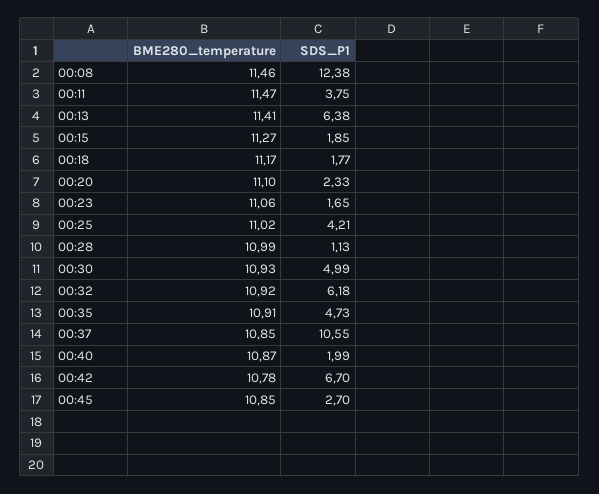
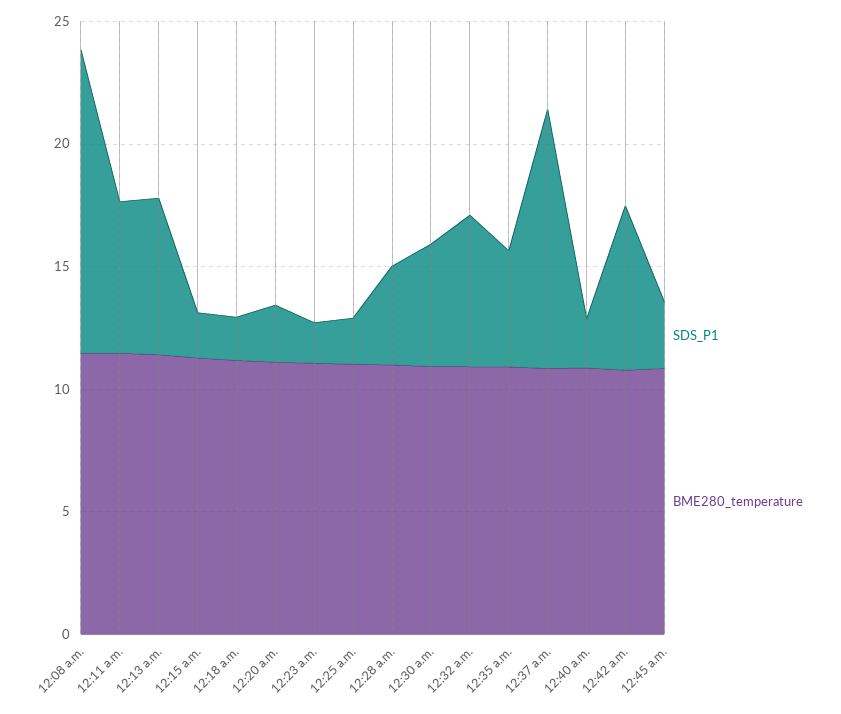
  {
    "BME280_temperature": {
      "00:08": 11.46,
      "00:11": 11.47,
      "00:13": 11.41,
      "00:15": 11.27,
      "00:18": 11.17,
      "00:20": 11.1,
      "00:23": 11.06,
      "00:25": 11.02,
      "00:28": 10.99,
      "00:30": 10.93,
      "00:32": 10.92,
      "00:35": 10.91,
      "00:37": 10.85,
      "00:40": 10.87,
      "00:42": 10.78,
      "00:45": 10.85
    },
    "SDS_P1": {
      "00:08": 12.38,
-     "00:11": 3.75,
+     "00:11": 6,
      "00:13": 6.38,
      "00:15": 1.85,
      "00:18": 1.77,
      "00:20": 2.33,
      "00:23": 1.65,
-     "00:25": 4.21,
+     "00:25": 2,
-     "00:28": 1.13,
+     "00:28": 4,
      "00:30": 4.99,
      "00:32": 6.18,
      "00:35": 4.73,
      "00:37": 10.55,
      "00:40": 1.99,
      "00:42": 6.7,
      "00:45": 2.7
    }
  }

